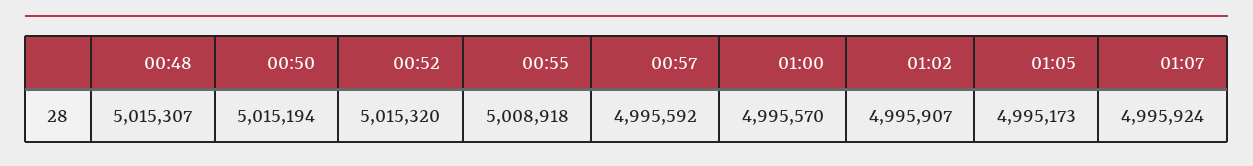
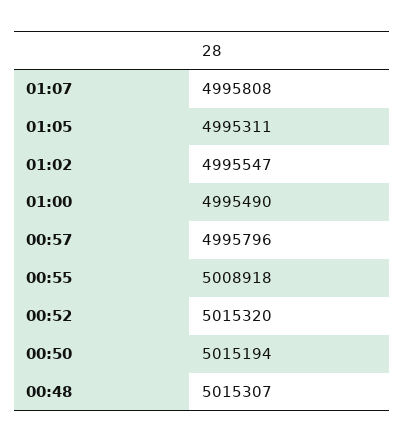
  {
    "00:48": 5015307,
    "00:50": 5015194,
    "00:52": 5015320,
    "00:55": 5008918,
-   "00:57": 4995592,
+   "00:57": 4995796,
-   "01:00": 4995570,
+   "01:00": 4995490,
-   "01:02": 4995907,
+   "01:02": 4995547,
-   "01:05": 4995173,
+   "01:05": 4995311,
-   "01:07": 4995924
+   "01:07": 4995808
  }

